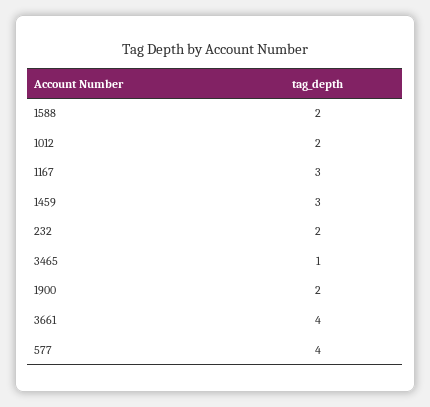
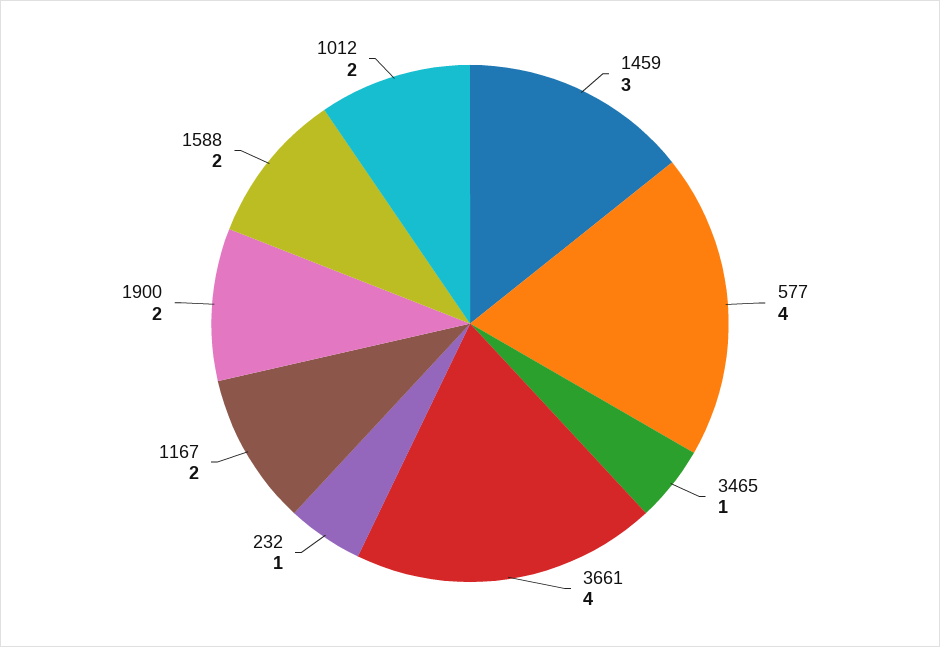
  {
    "1588": 2,
    "1012": 2,
-   "1167": 3,
+   "1167": 2,
    "1459": 3,
-   "232": 2,
+   "232": 1,
    "3465": 1,
    "1900": 2,
    "3661": 4,
    "577": 4
  }

